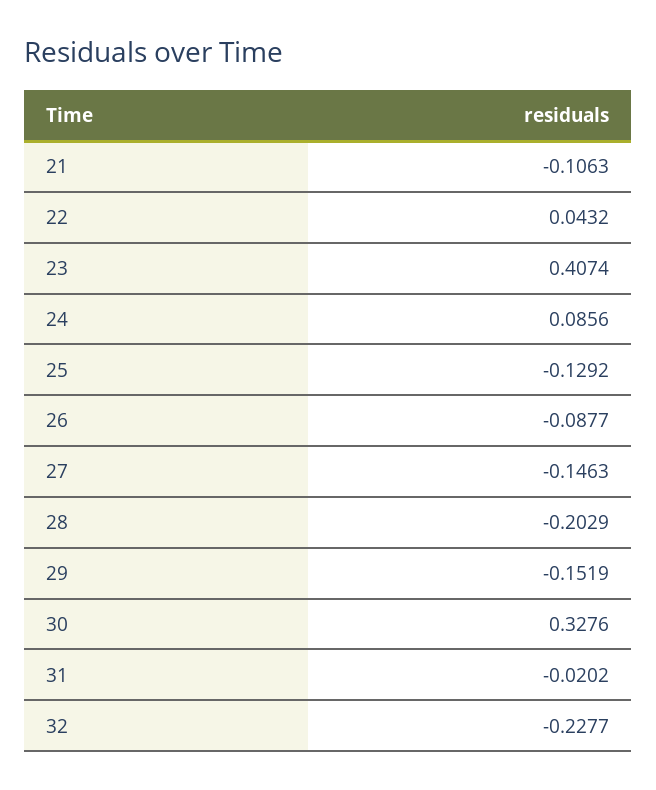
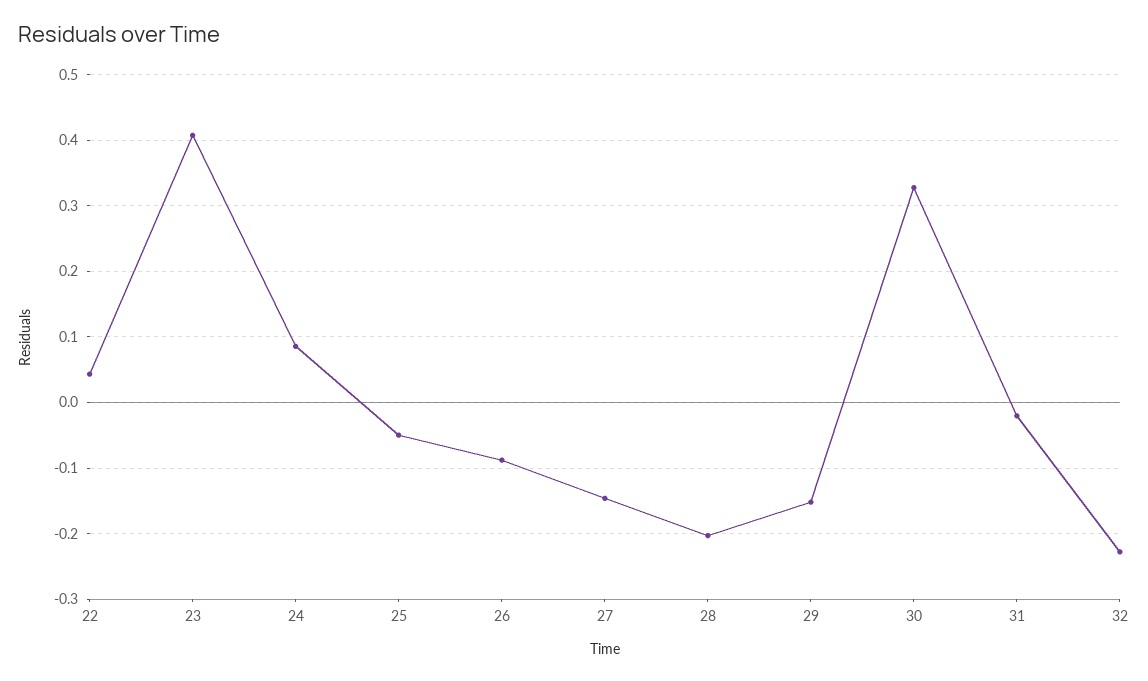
  {
-   "21": -0.1063,
    "22": 0.0432,
    "23": 0.4074,
    "24": 0.0856,
-   "25": -0.1292,
+   "25": -0.05,
    "26": -0.0877,
    "27": -0.1463,
    "28": -0.2029,
    "29": -0.1519,
    "30": 0.3276,
    "31": -0.0202,
    "32": -0.2277
  }

